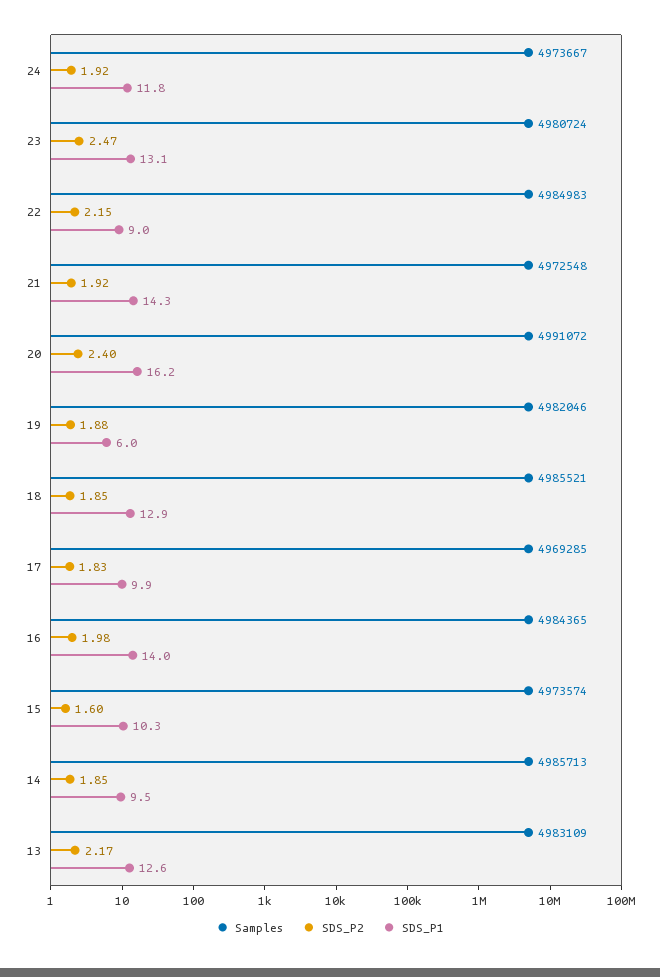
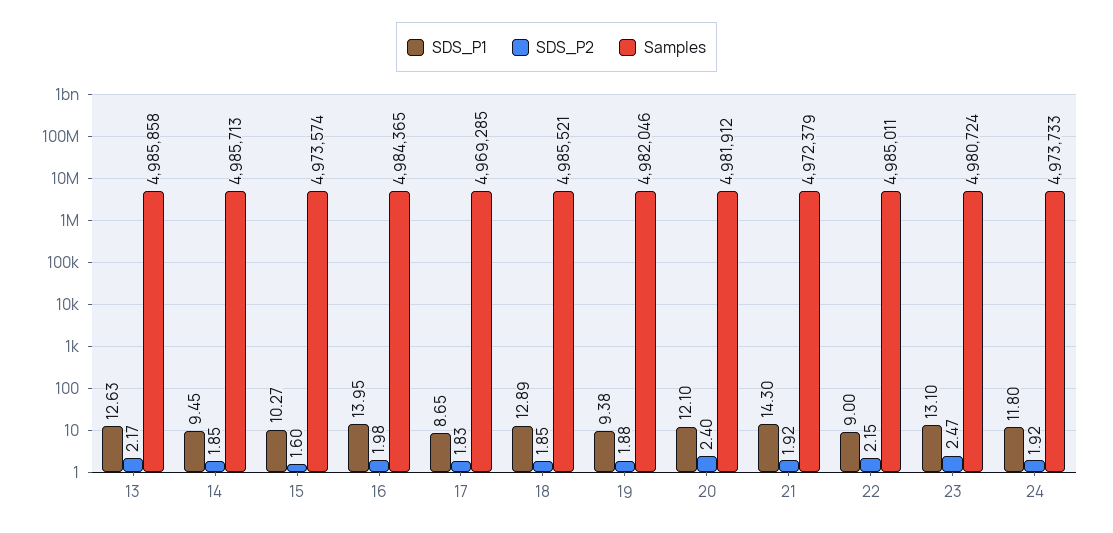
  {
    "Samples": {
-     "24": 4973667,
+     "24": 4973733,
      "23": 4980724,
-     "22": 4984983,
+     "22": 4985011,
-     "21": 4972548,
+     "21": 4972379,
-     "20": 4991072,
+     "20": 4981912,
      "19": 4982046,
      "18": 4985521,
      "17": 4969285,
      "16": 4984365,
      "15": 4973574,
      "14": 4985713,
-     "13": 4983109
+     "13": 4985858
    },
    "SDS_P2": {
      "24": 1.92,
      "23": 2.47,
      "22": 2.15,
      "21": 1.92,
      "20": 2.4,
      "19": 1.88,
      "18": 1.85,
      "17": 1.83,
      "16": 1.98,
      "15": 1.6,
      "14": 1.85,
      "13": 2.17
    },
    "SDS_P1": {
      "24": 11.8,
      "23": 13.1,
      "22": 9,
      "21": 14.3,
-     "20": 16.2,
+     "20": 12.1,
-     "19": 6,
+     "19": 9.38,
      "18": 12.89,
-     "17": 9.9,
+     "17": 8.65,
      "16": 13.95,
      "15": 10.27,
      "14": 9.45,
      "13": 12.63
    }
  }

